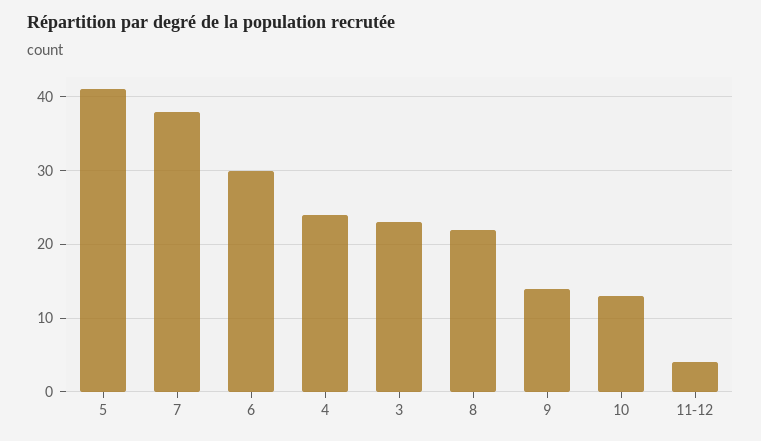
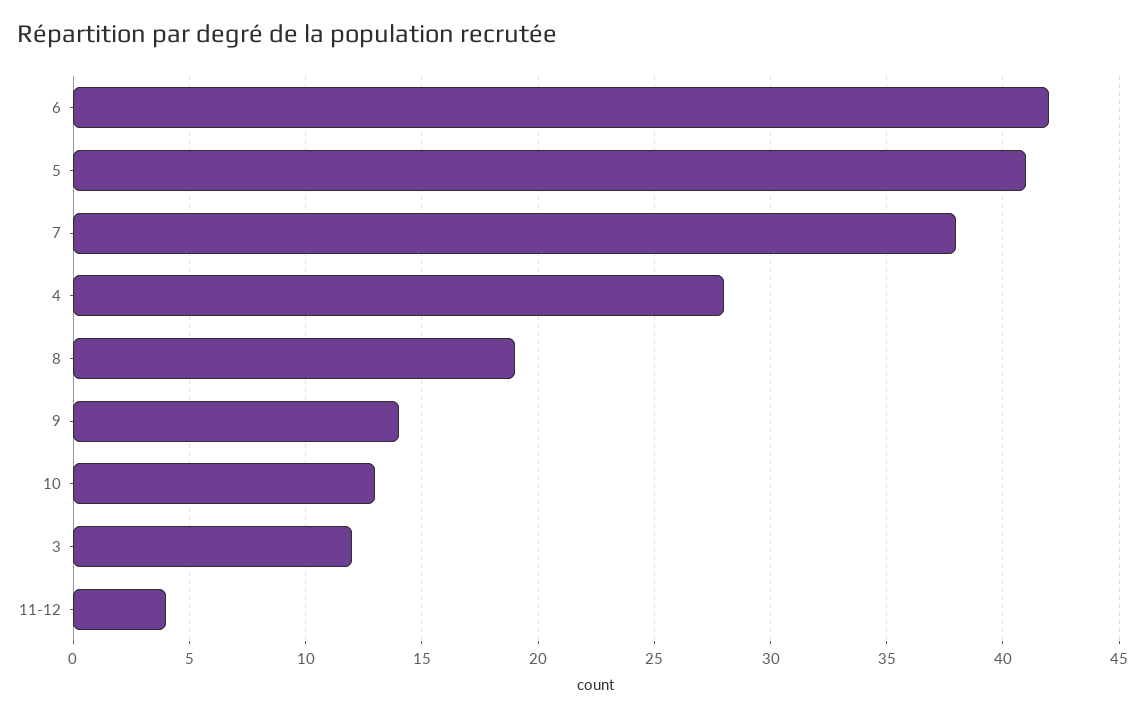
  {
    "5": 41,
    "7": 38,
-   "6": 30,
+   "6": 42,
-   "4": 24,
+   "4": 28,
-   "3": 23,
+   "3": 12,
-   "8": 22,
+   "8": 19,
    "9": 14,
    "10": 13,
    "11-12": 4
  }

